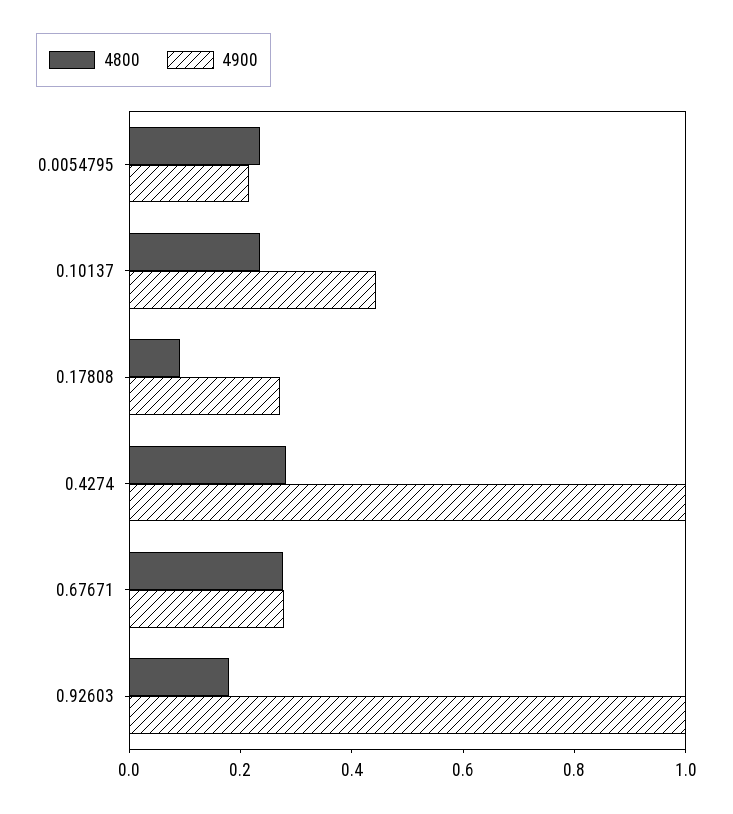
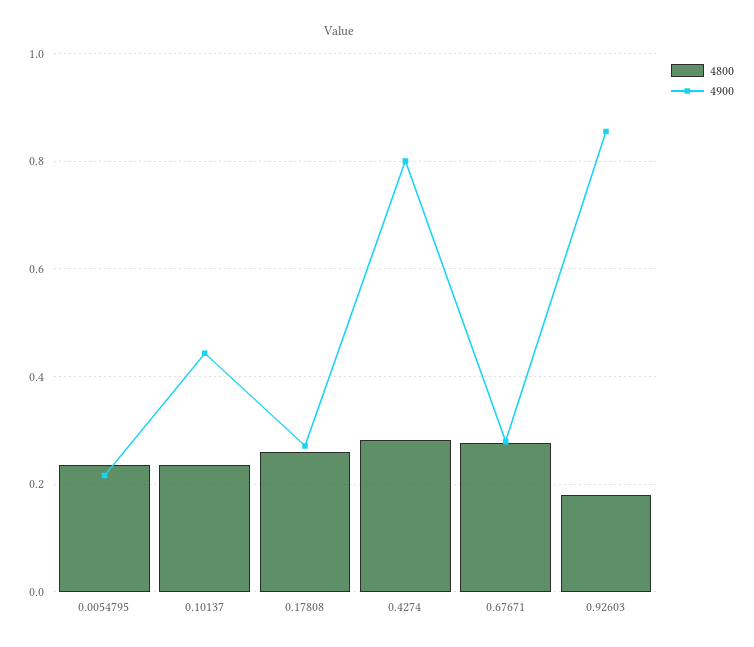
  {
    "4800": {
      "0.0054795": 0.24,
      "0.10137": 0.24,
-     "0.17808": 0.1,
+     "0.17808": 0.26,
      "0.4274": 0.28,
      "0.67671": 0.28,
      "0.92603": 0.18
    },
    "4900": {
      "0.0054795": 0.22,
      "0.10137": 0.44,
      "0.17808": 0.28,
-     "0.4274": 1,
+     "0.4274": 0.8,
      "0.67671": 0.28,
-     "0.92603": 1
+     "0.92603": 0.86
    }
  }

